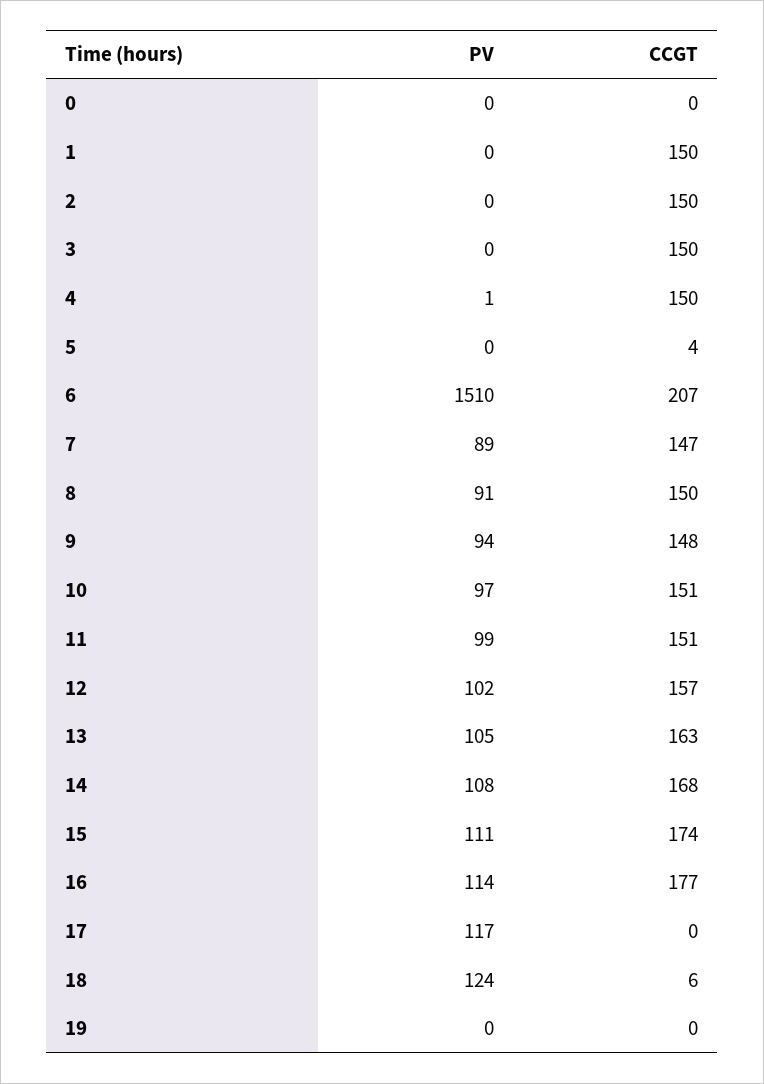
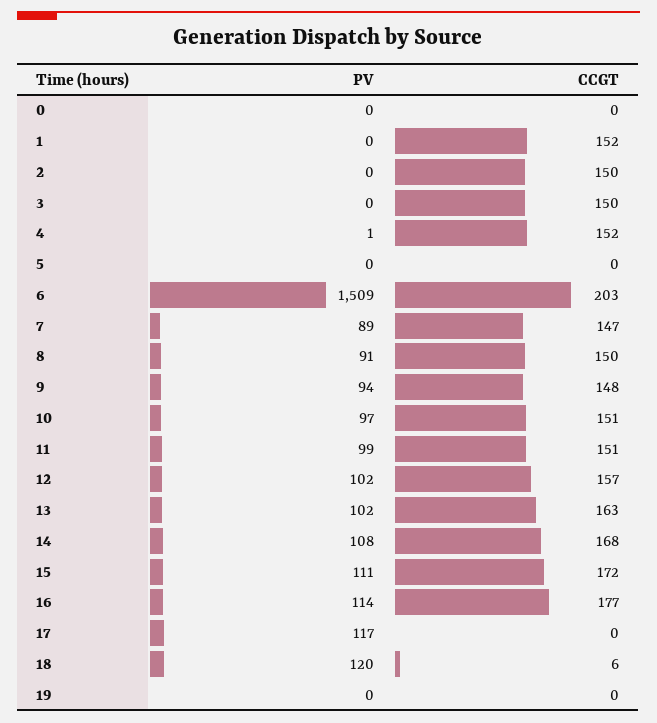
  {
    "PV": {
      "0": 0,
      "1": 0,
      "2": 0,
      "3": 0,
      "4": 1,
      "5": 0,
-     "6": 1510,
+     "6": 1509,
      "7": 89,
      "8": 91,
      "9": 94,
      "10": 97,
      "11": 99,
      "12": 102,
-     "13": 105,
+     "13": 102,
      "14": 108,
      "15": 111,
      "16": 114,
      "17": 117,
-     "18": 124,
+     "18": 120,
      "19": 0
    },
    "CCGT": {
      "0": 0,
-     "1": 150,
+     "1": 152,
      "2": 150,
      "3": 150,
-     "4": 150,
+     "4": 152,
-     "5": 4,
+     "5": 0,
-     "6": 207,
+     "6": 203,
      "7": 147,
      "8": 150,
      "9": 148,
      "10": 151,
      "11": 151,
      "12": 157,
      "13": 163,
      "14": 168,
-     "15": 174,
+     "15": 172,
      "16": 177,
      "17": 0,
      "18": 6,
      "19": 0
    }
  }

